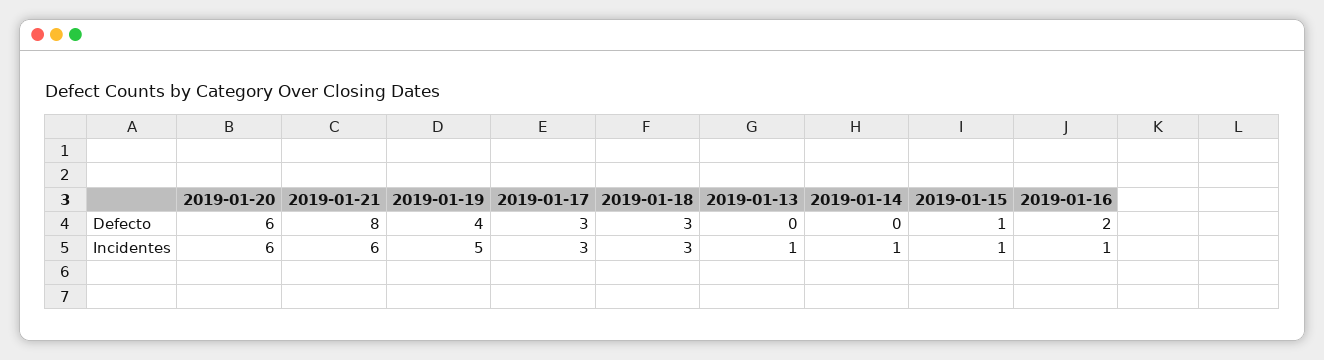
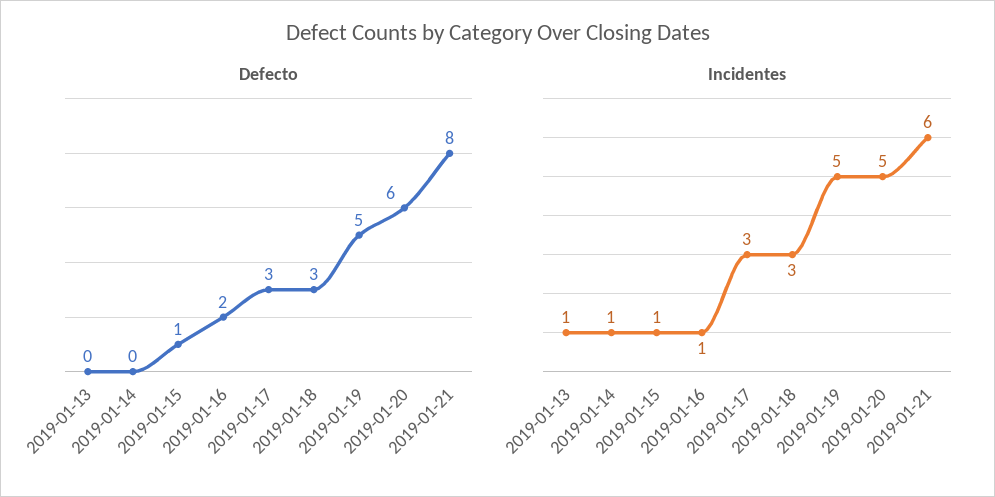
  {
    "Defecto": {
      "2019-01-20": 6,
      "2019-01-21": 8,
-     "2019-01-19": 4,
+     "2019-01-19": 5,
      "2019-01-17": 3,
      "2019-01-18": 3,
      "2019-01-13": 0,
      "2019-01-14": 0,
      "2019-01-15": 1,
      "2019-01-16": 2
    },
    "Incidentes": {
-     "2019-01-20": 6,
+     "2019-01-20": 5,
      "2019-01-21": 6,
      "2019-01-19": 5,
      "2019-01-17": 3,
      "2019-01-18": 3,
      "2019-01-13": 1,
      "2019-01-14": 1,
      "2019-01-15": 1,
      "2019-01-16": 1
    }
  }

